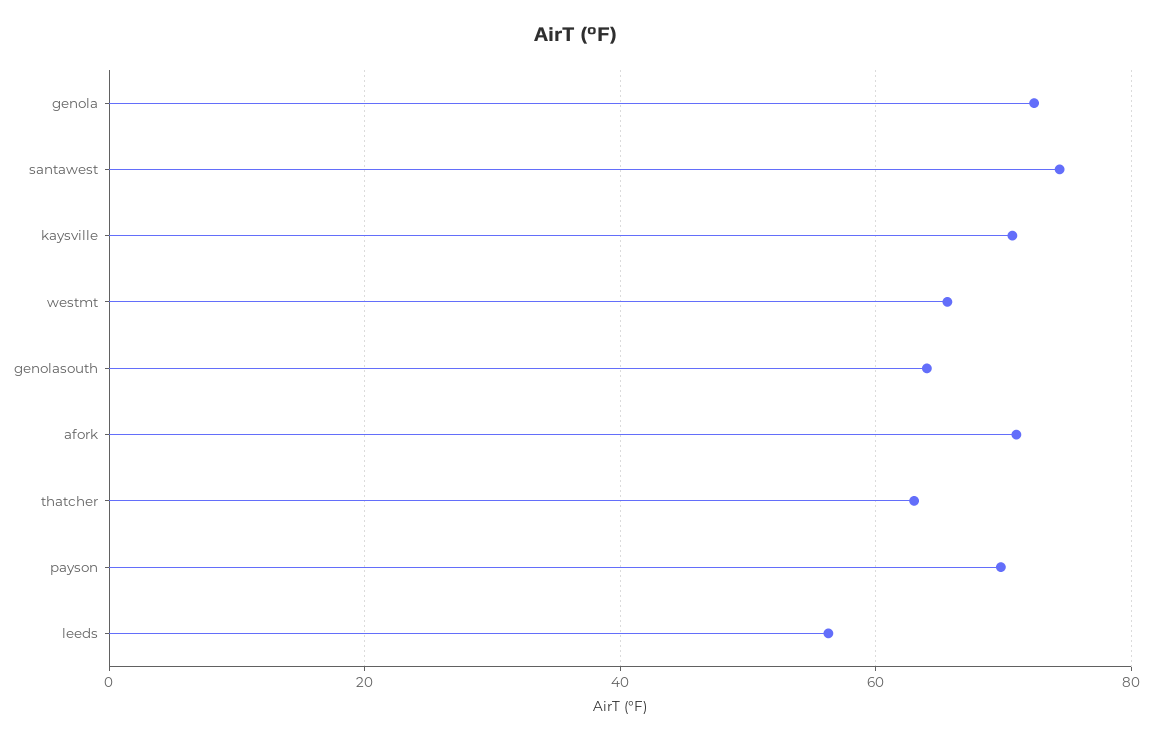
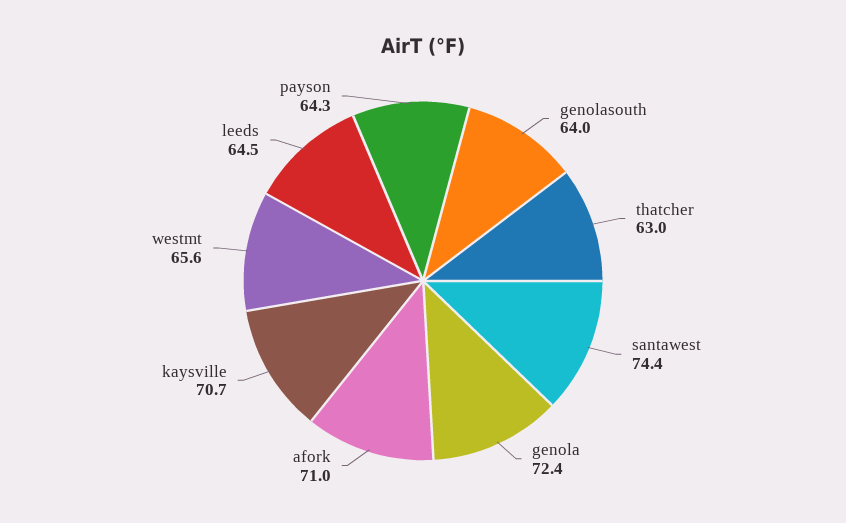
  {
    "genola": 72.4,
    "santawest": 74.4,
    "kaysville": 70.7,
    "westmt": 65.6,
    "genolasouth": 64,
    "afork": 71,
    "thatcher": 63,
-   "payson": 70,
+   "payson": 64.3,
-   "leeds": 56
+   "leeds": 64.5
  }

